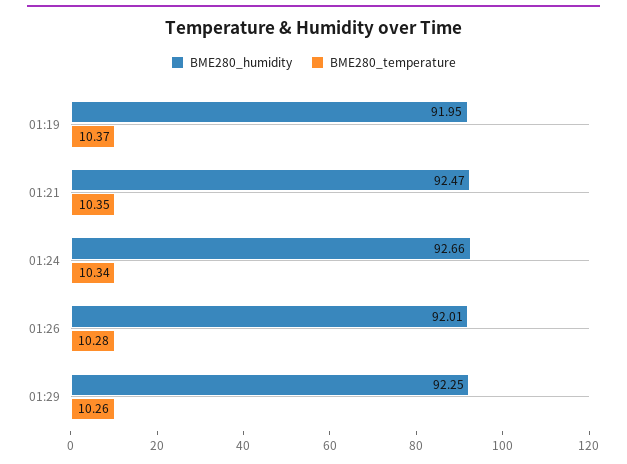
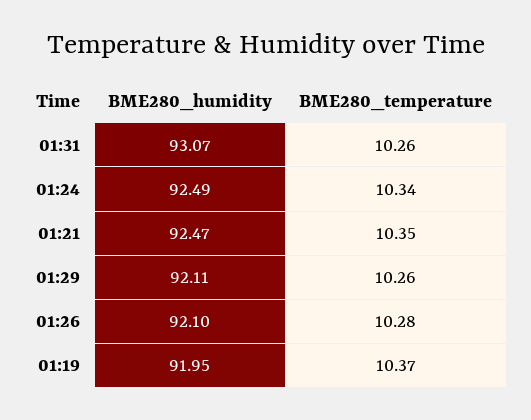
  {
    "BME280_humidity": {
      "01:19": 91.95,
      "01:21": 92.47,
-     "01:24": 92.66,
+     "01:24": 92.49,
-     "01:26": 92.01,
+     "01:26": 92.1,
-     "01:29": 92.25
+     "01:29": 92.11,
+     "01:31": 93.07
    },
    "BME280_temperature": {
      "01:19": 10.37,
      "01:21": 10.35,
      "01:24": 10.34,
      "01:26": 10.28,
-     "01:29": 10.26
+     "01:29": 10.26,
+     "01:31": 10.26
    }
  }

